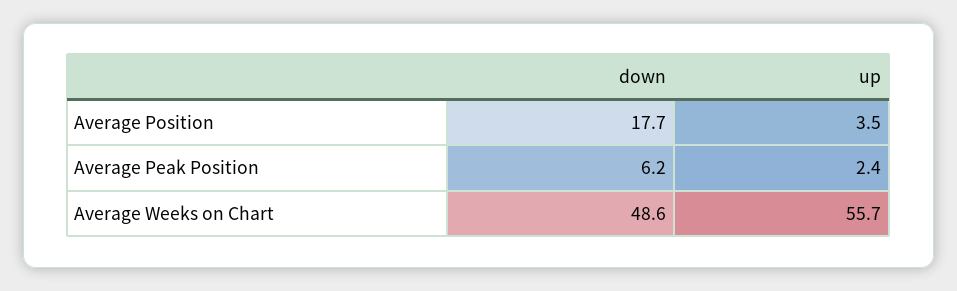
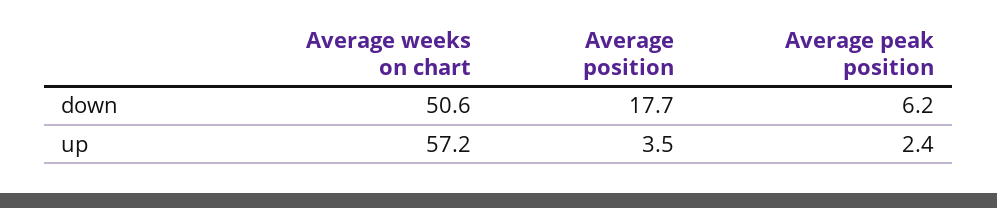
  {
    "down": {
      "Average Position": 17.7,
      "Average Peak Position": 6.2,
-     "Average Weeks on Chart": 48.6
+     "Average Weeks on Chart": 50.6
    },
    "up": {
      "Average Position": 3.5,
      "Average Peak Position": 2.4,
-     "Average Weeks on Chart": 55.7
+     "Average Weeks on Chart": 57.2
    }
  }

